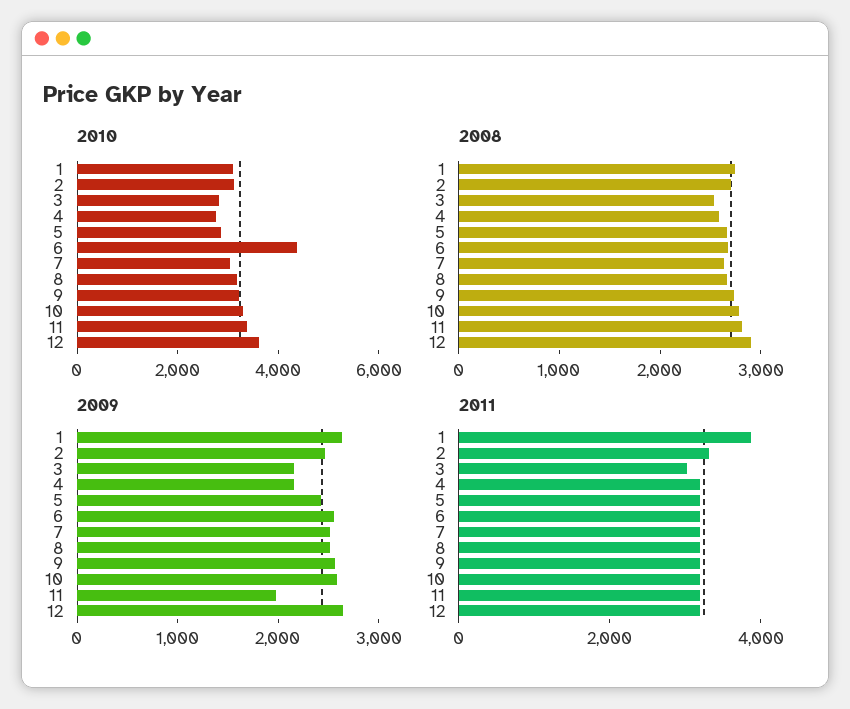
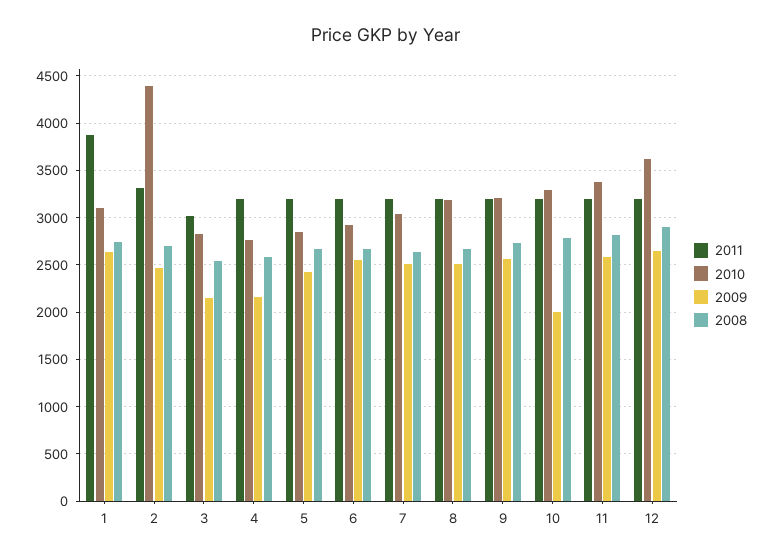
  {
    "2010": {
      "1": 3100,
-     "2": 3000,
+     "2": 4400,
      "3": 2800,
      "4": 2800,
      "5": 2900,
-     "6": 4500,
+     "6": 2900,
      "7": 3000,
      "8": 3200,
      "9": 3200,
      "10": 3300,
      "11": 3400,
      "12": 3600
    },
    "2008": {
      "1": 2700,
      "2": 2700,
      "3": 2500,
      "4": 2600,
      "5": 2700,
      "6": 2700,
      "7": 2600,
      "8": 2700,
      "9": 2700,
      "10": 2800,
      "11": 2800,
      "12": 2900
    },
    "2009": {
      "1": 2600,
      "2": 2500,
      "3": 2200,
      "4": 2200,
      "5": 2400,
      "6": 2600,
      "7": 2500,
      "8": 2500,
      "9": 2600,
-     "10": 2600,
+     "10": 2000,
-     "11": 2000,
+     "11": 2600,
      "12": 2600
    },
    "2011": {
      "1": 3900,
      "2": 3300,
      "3": 3000,
      "4": 3200,
      "5": 3200,
      "6": 3200,
      "7": 3200,
      "8": 3200,
      "9": 3200,
      "10": 3200,
      "11": 3200,
      "12": 3200
    }
  }

